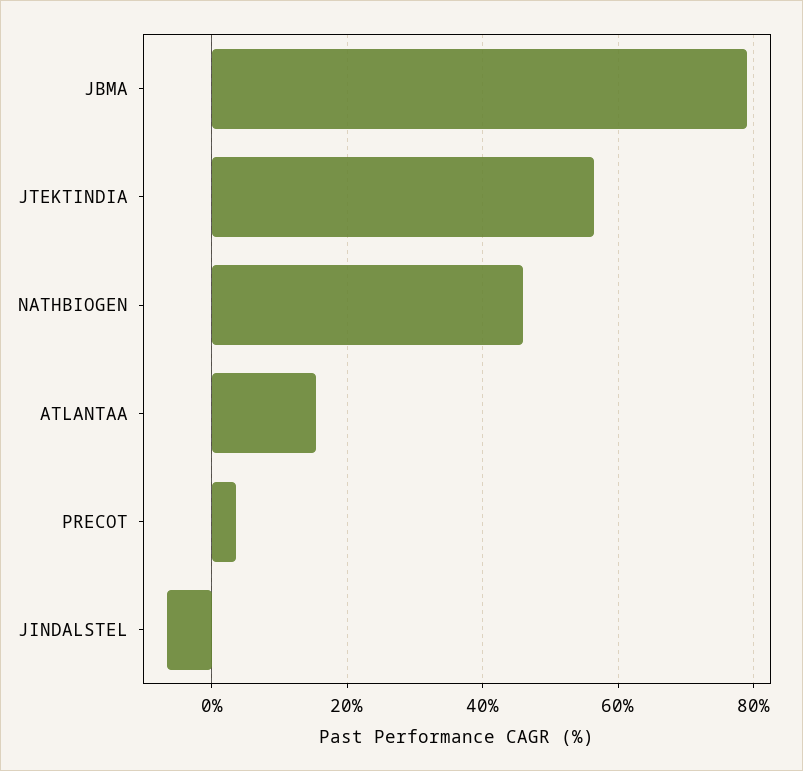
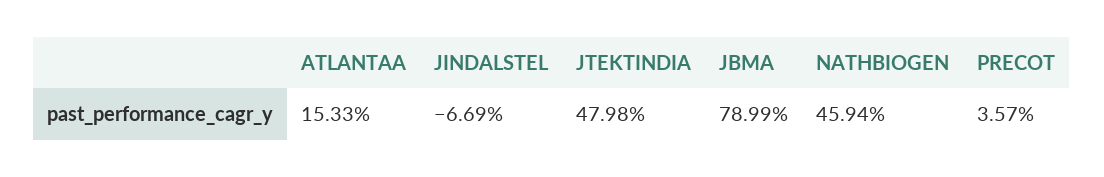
  {
    "JBMA": 78.99,
-   "JTEKTINDIA": 56,
+   "JTEKTINDIA": 47.98,
    "NATHBIOGEN": 45.94,
    "ATLANTAA": 15.33,
    "PRECOT": 3.57,
    "JINDALSTEL": -6.69
  }

